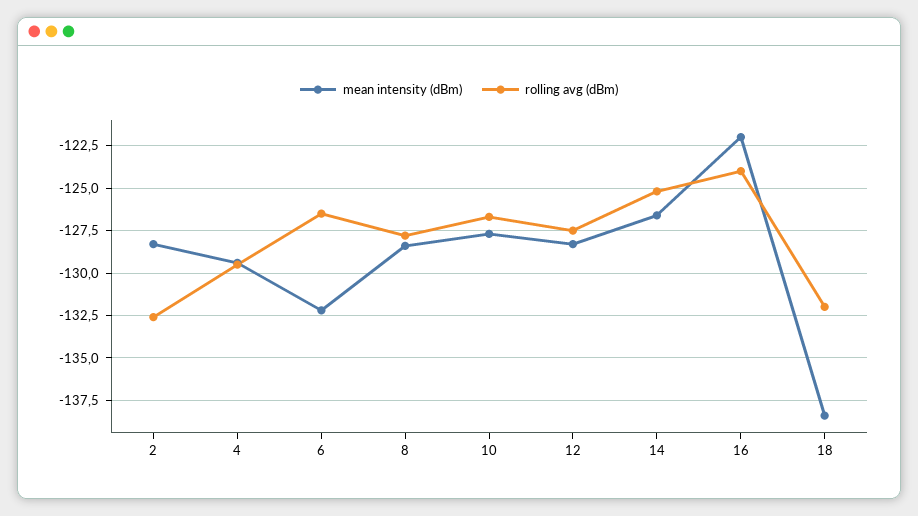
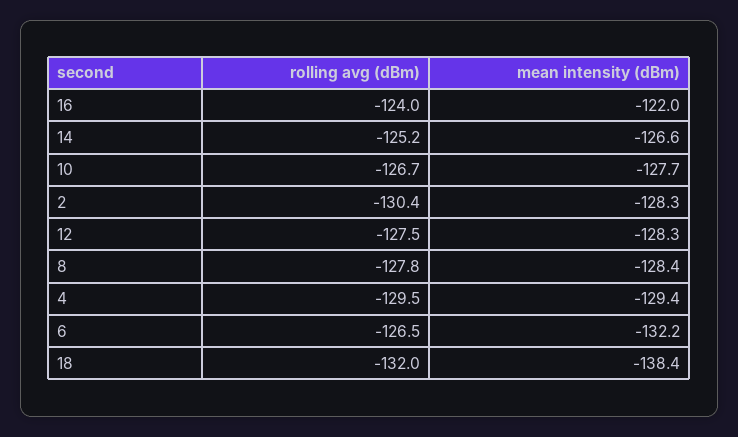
  {
    "mean intensity (dBm)": {
      "2": -128.3,
      "4": -129.4,
      "6": -132.2,
      "8": -128.4,
      "10": -127.7,
      "12": -128.3,
      "14": -126.6,
      "16": -122,
      "18": -138.4
    },
    "rolling avg (dBm)": {
-     "2": -132.5,
+     "2": -130.4,
      "4": -129.5,
      "6": -126.5,
      "8": -127.8,
      "10": -126.7,
      "12": -127.5,
      "14": -125.2,
      "16": -124,
      "18": -132
    }
  }

